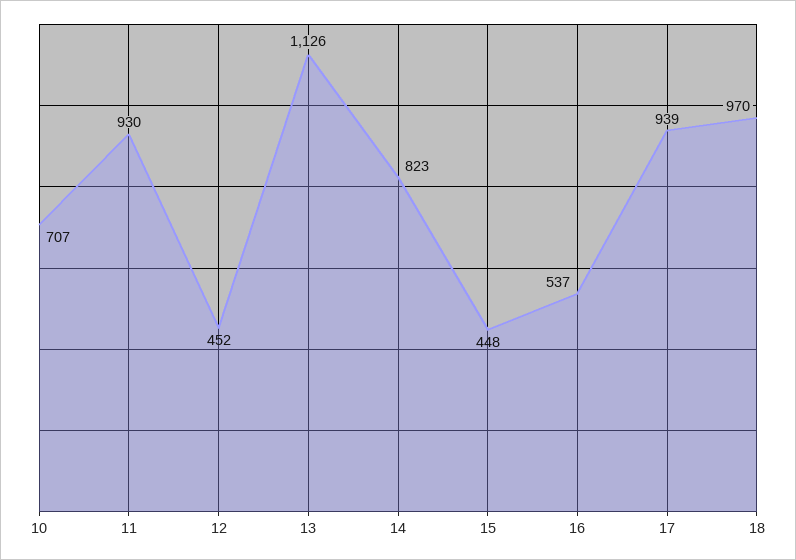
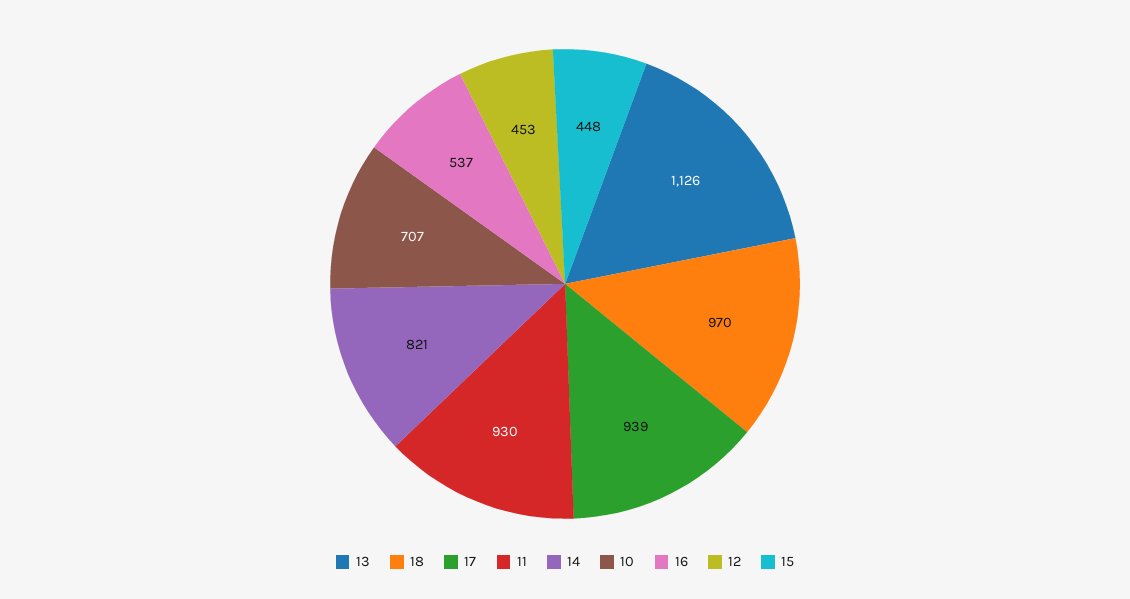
  {
    "10": 707,
    "11": 930,
-   "12": 452,
+   "12": 453,
    "13": 1126,
-   "14": 823,
+   "14": 821,
    "15": 448,
    "16": 537,
    "17": 939,
    "18": 970
  }

